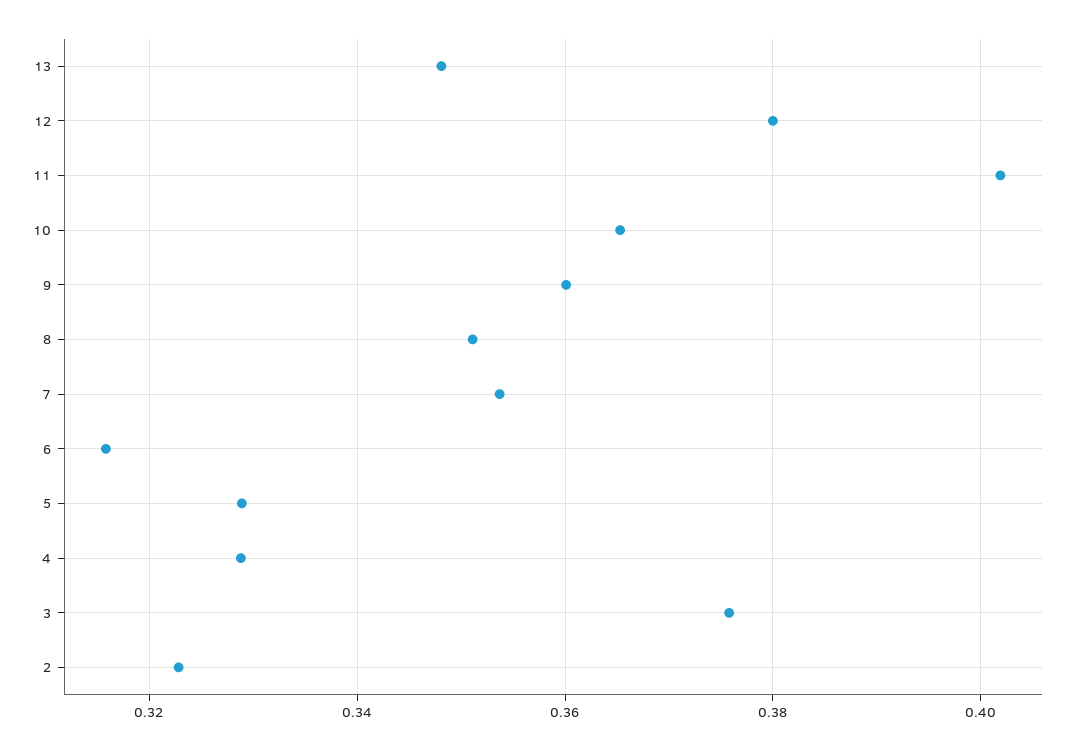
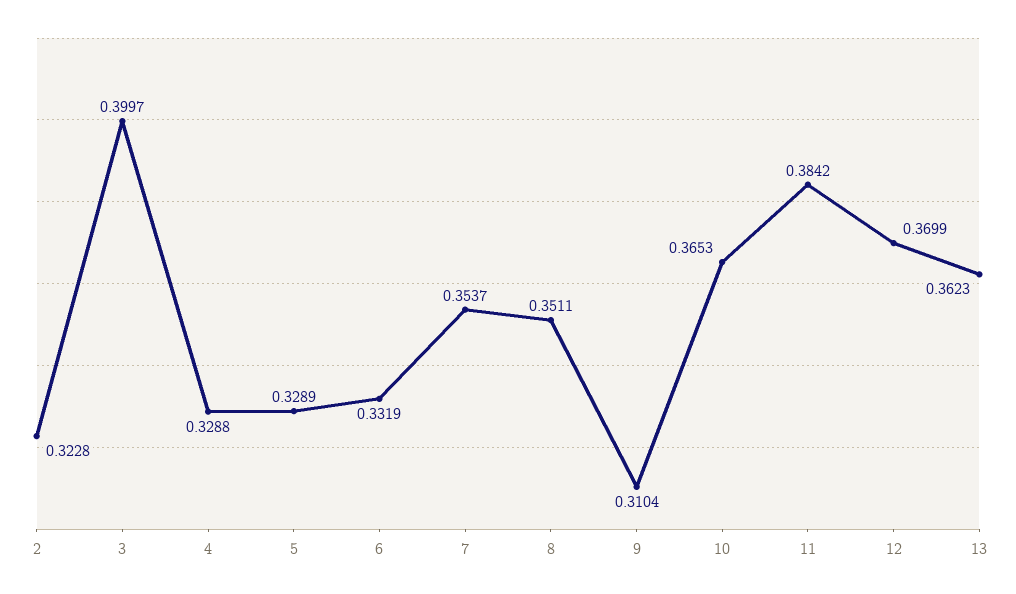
  {
-   "13": 0.348,
+   "13": 0.3623,
-   "12": 0.38,
+   "12": 0.3699,
-   "11": 0.402,
+   "11": 0.3842,
    "10": 0.3653,
-   "9": 0.36,
+   "9": 0.3104,
    "8": 0.3511,
    "7": 0.3537,
-   "6": 0.316,
+   "6": 0.3319,
    "5": 0.3289,
    "4": 0.3288,
-   "3": 0.376,
+   "3": 0.3997,
    "2": 0.3228
  }

